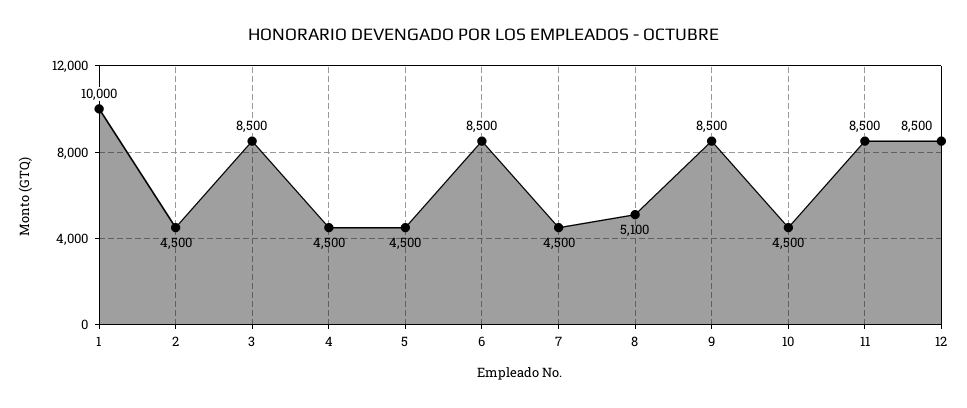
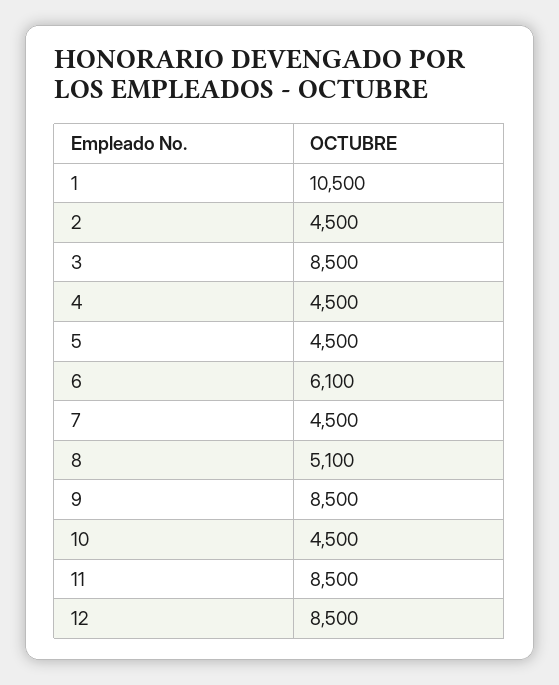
  {
-   "1": 10000,
+   "1": 10500,
    "2": 4500,
    "3": 8500,
    "4": 4500,
    "5": 4500,
-   "6": 8500,
+   "6": 6100,
    "7": 4500,
    "8": 5100,
    "9": 8500,
    "10": 4500,
    "11": 8500,
    "12": 8500
  }

